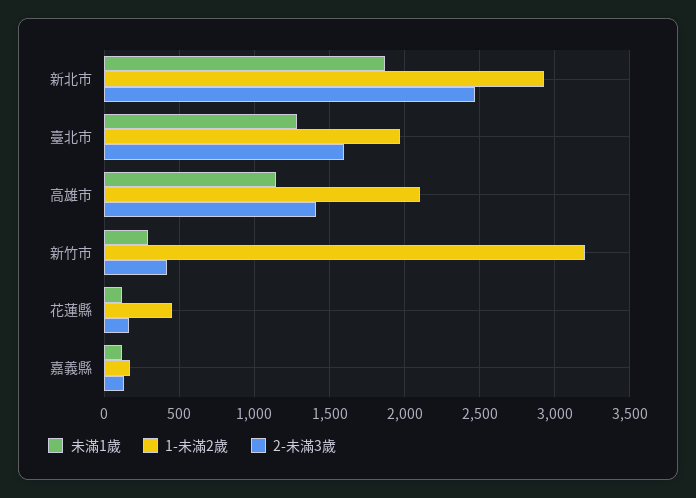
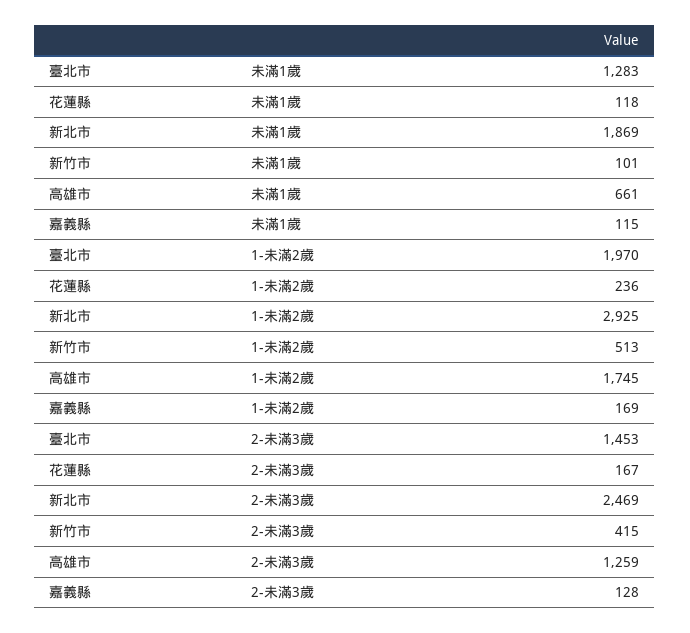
  {
    "未滿1歲": {
      "新北市": 1869,
      "臺北市": 1283,
-     "高雄市": 1150,
+     "高雄市": 661,
-     "新竹市": 300,
+     "新竹市": 101,
      "花蓮縣": 118,
      "嘉義縣": 115
    },
    "1-未滿2歲": {
      "新北市": 2925,
      "臺北市": 1970,
-     "高雄市": 2100,
+     "高雄市": 1745,
-     "新竹市": 3200,
+     "新竹市": 513,
-     "花蓮縣": 450,
+     "花蓮縣": 236,
      "嘉義縣": 169
    },
    "2-未滿3歲": {
      "新北市": 2469,
-     "臺北市": 1600,
+     "臺北市": 1453,
-     "高雄市": 1400,
+     "高雄市": 1259,
      "新竹市": 415,
      "花蓮縣": 167,
      "嘉義縣": 128
    }
  }

